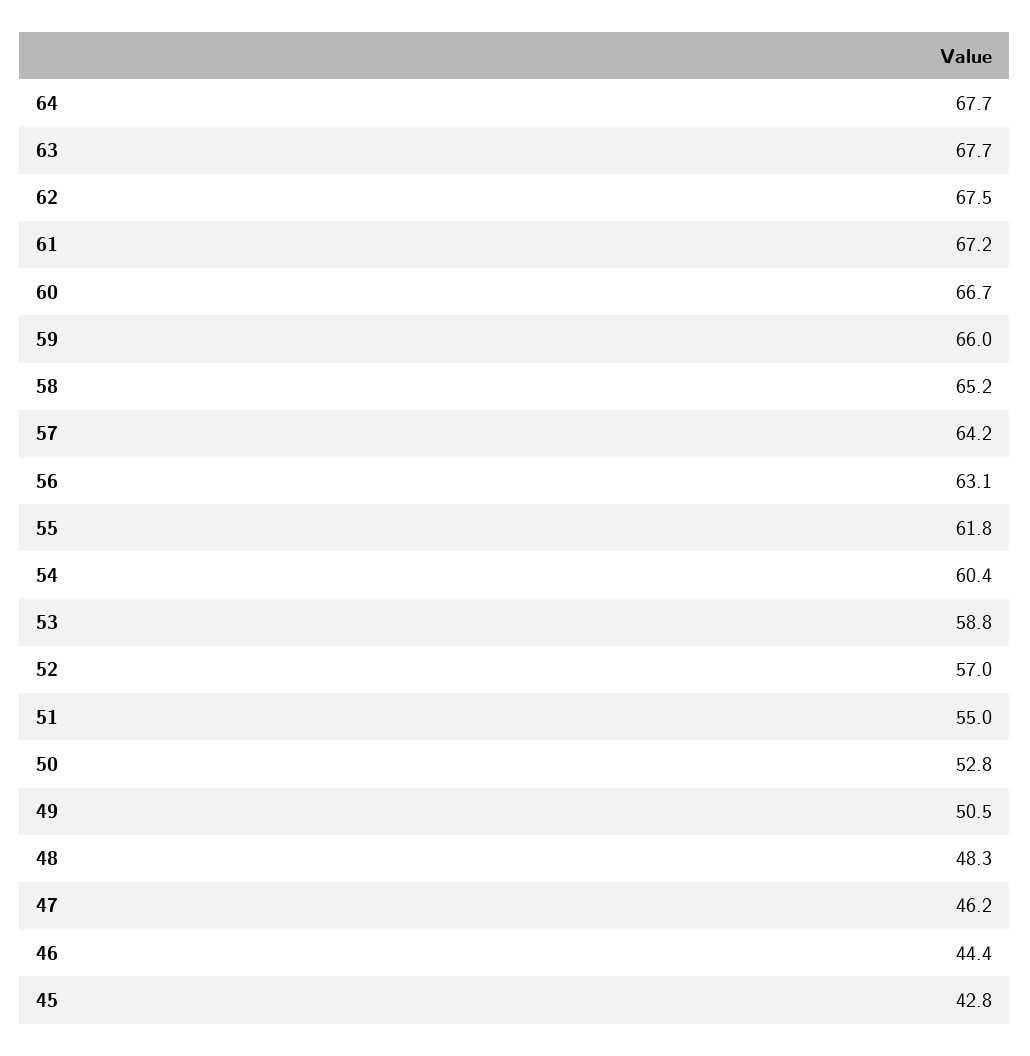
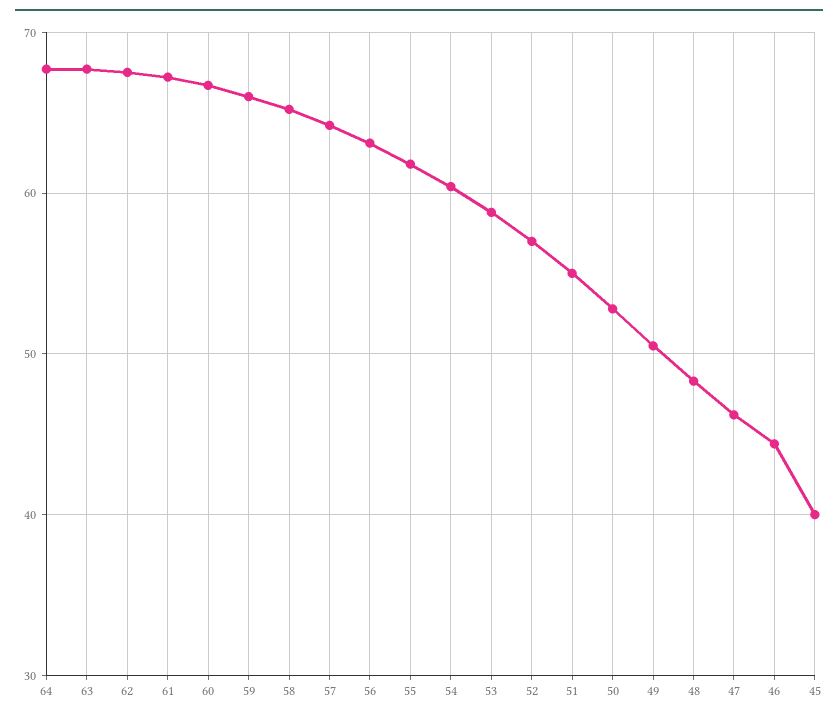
  {
    "64": 67.7,
    "63": 67.7,
    "62": 67.5,
    "61": 67.2,
    "60": 66.7,
    "59": 66,
    "58": 65.2,
    "57": 64.2,
    "56": 63.1,
    "55": 61.8,
    "54": 60.4,
    "53": 58.8,
    "52": 57,
    "51": 55,
    "50": 52.8,
    "49": 50.5,
    "48": 48.3,
    "47": 46.2,
    "46": 44.4,
-   "45": 42.8
+   "45": 40
  }

